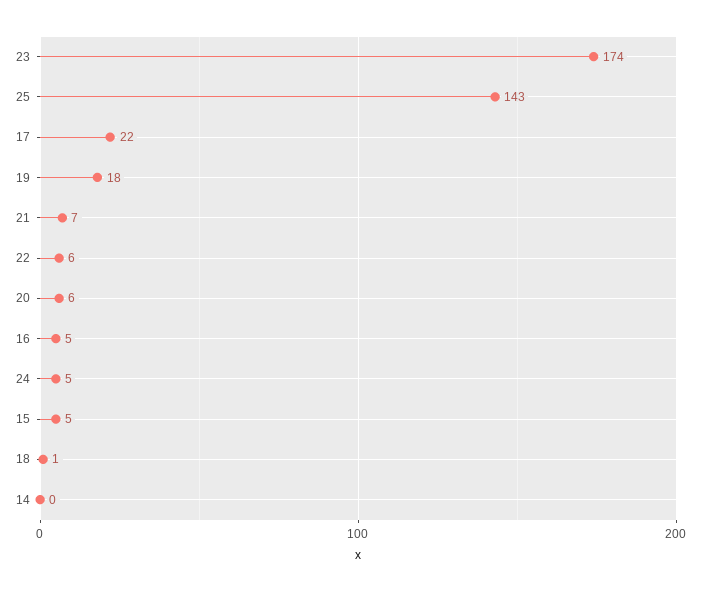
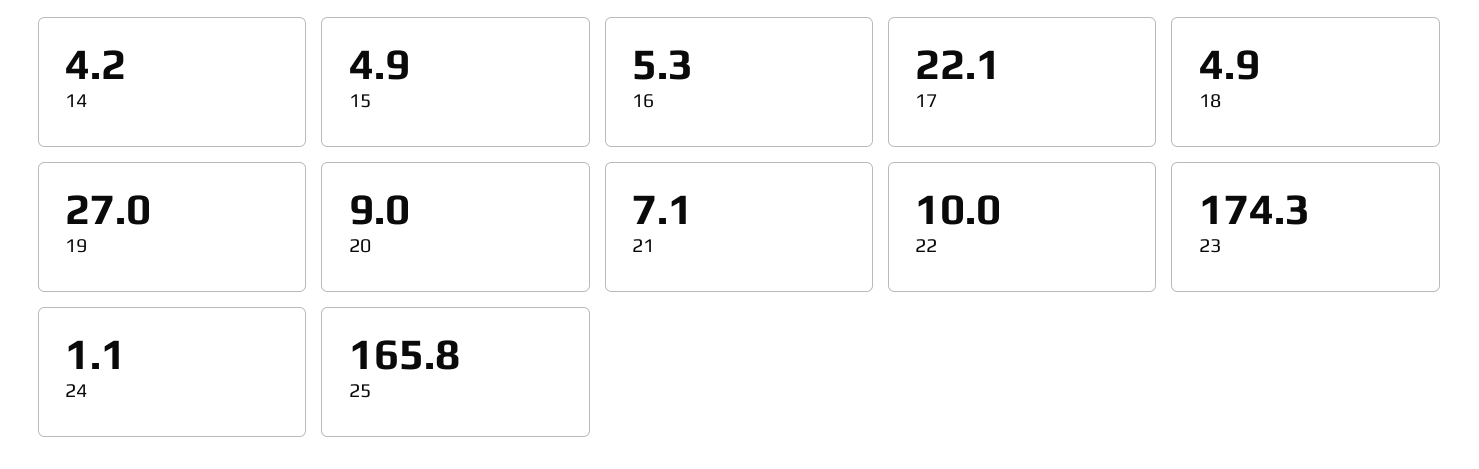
  {
    "23": 174.3,
-   "25": 143,
+   "25": 165.8,
    "17": 22.1,
-   "19": 18,
+   "19": 27,
    "21": 7.1,
-   "22": 6,
+   "22": 10,
-   "20": 6,
+   "20": 9,
    "16": 5.3,
-   "24": 5,
+   "24": 1.1,
    "15": 4.9,
-   "18": 1,
+   "18": 4.9,
-   "14": 0
+   "14": 4.2
  }

